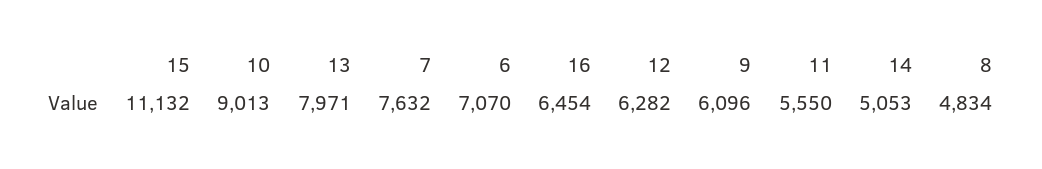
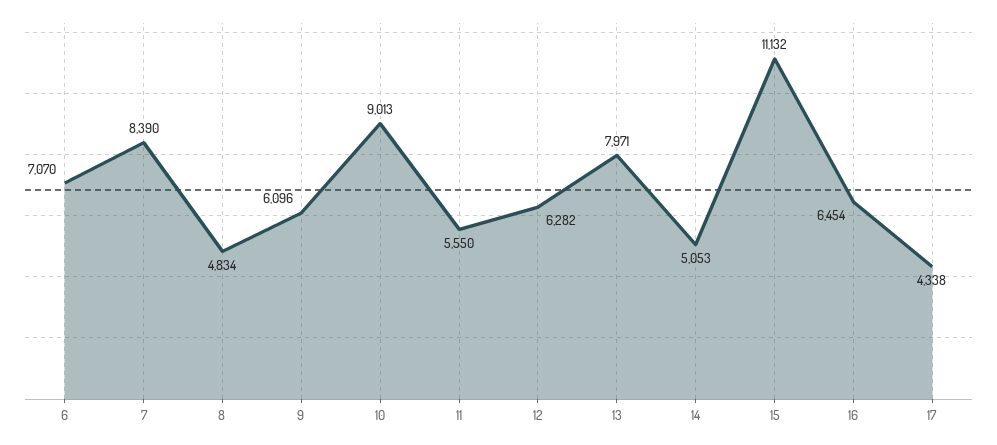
  {
    "15": 11132,
    "10": 9013,
    "13": 7971,
-   "7": 7632,
+   "7": 8390,
    "6": 7070,
    "16": 6454,
    "12": 6282,
    "9": 6096,
    "11": 5550,
    "14": 5053,
-   "8": 4834
+   "8": 4834,
+   "17": 4338
  }

